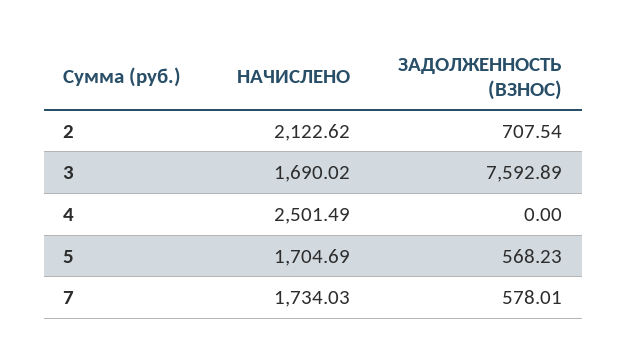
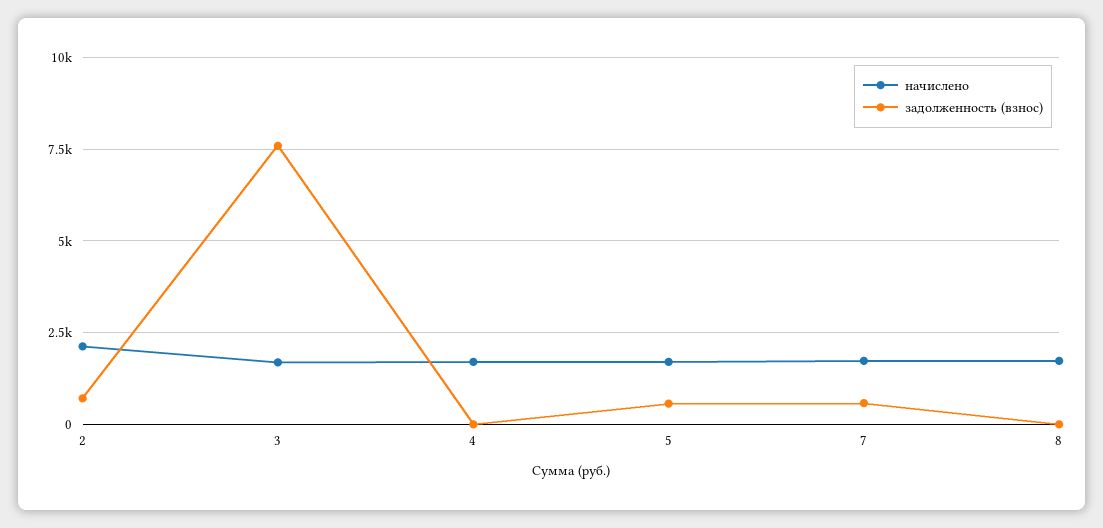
  {
    "НАЧИСЛЕНО": {
      "2": 2122.62,
      "3": 1690.02,
-     "4": 2501.49,
+     "4": 1750,
      "5": 1704.69,
-     "7": 1734.03
+     "7": 1734.03,
+     "8": 1750
    },
    "ЗАДОЛЖЕННОСТЬ (ВЗНОС)": {
      "2": 707.54,
      "3": 7592.89,
      "4": 0,
      "5": 568.23,
-     "7": 578.01
+     "7": 578.01,
+     "8": 0
    }
  }

